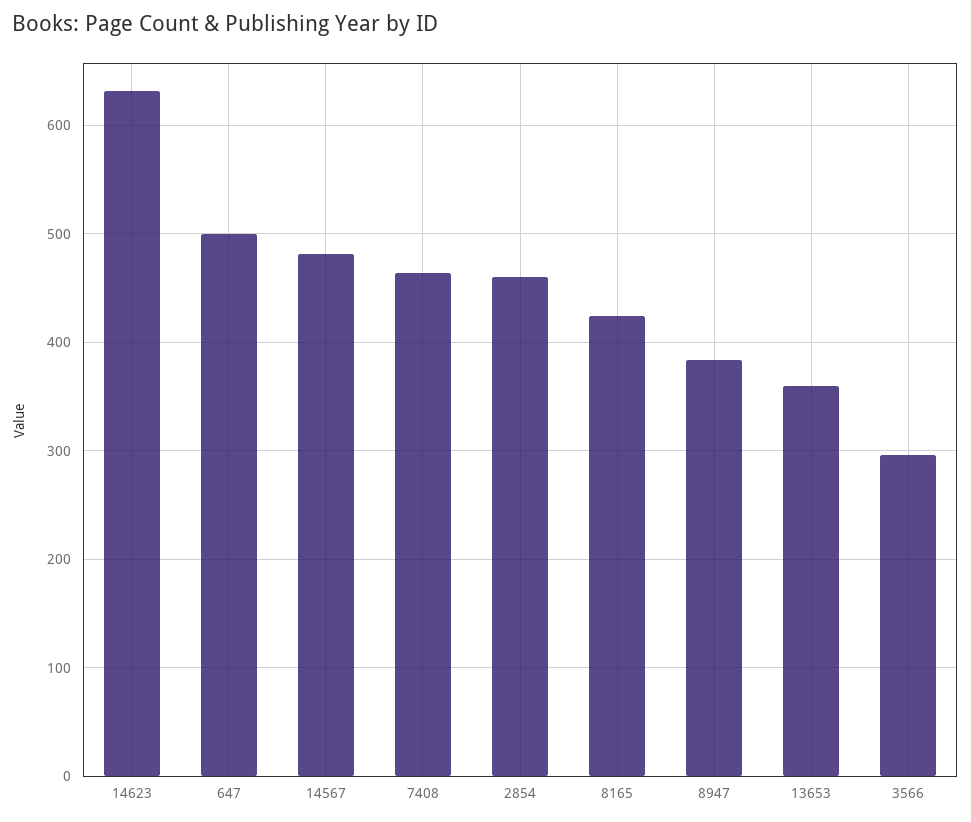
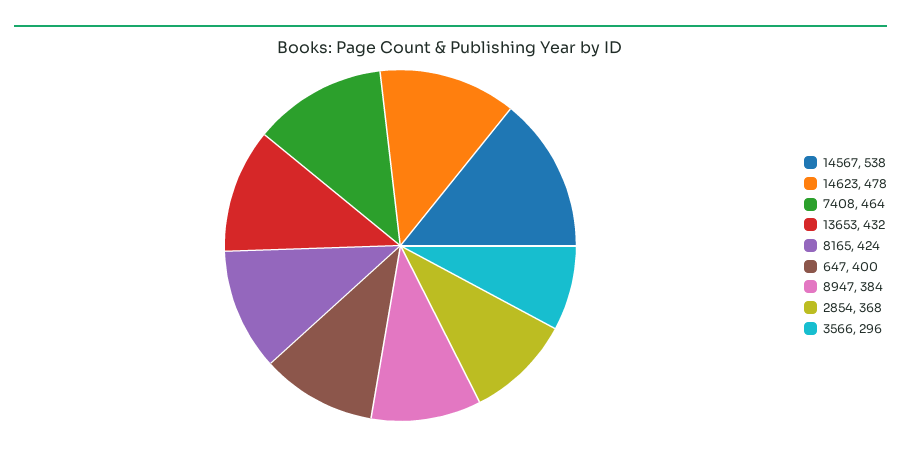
  {
-   "14623": 630,
+   "14623": 478,
-   "647": 500,
+   "647": 400,
-   "14567": 480,
+   "14567": 538,
    "7408": 464,
-   "2854": 460,
+   "2854": 368,
    "8165": 424,
    "8947": 384,
-   "13653": 360,
+   "13653": 432,
    "3566": 296
  }

